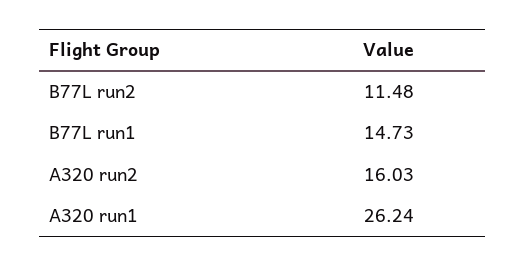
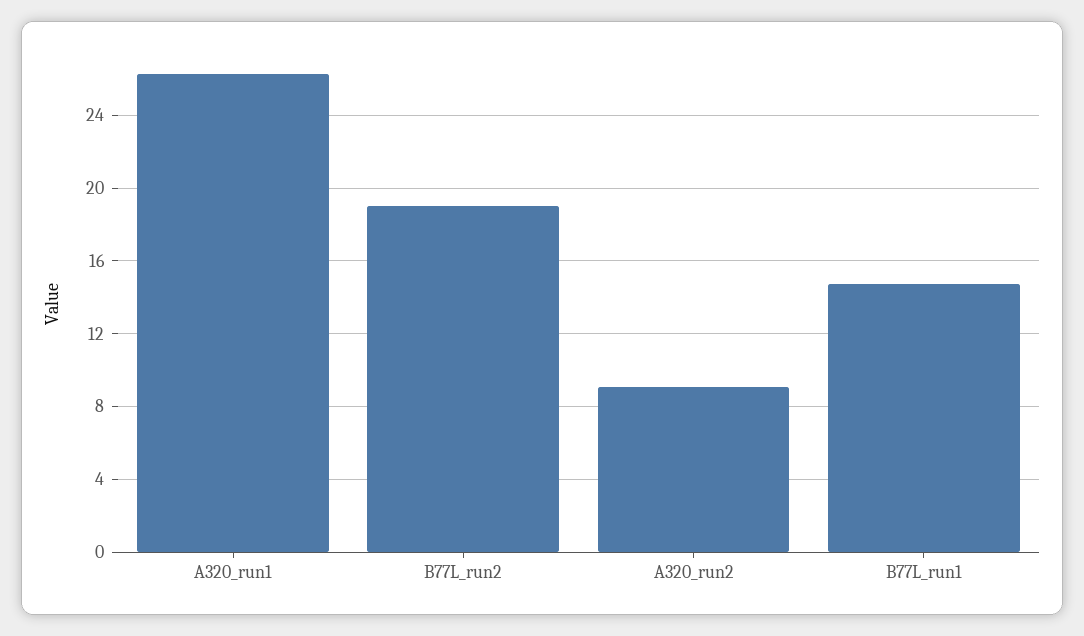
  {
-   "B77L run2": 11.48,
+   "B77L run2": 19,
    "B77L run1": 14.73,
-   "A320 run2": 16.03,
+   "A320 run2": 9,
    "A320 run1": 26.24
  }

